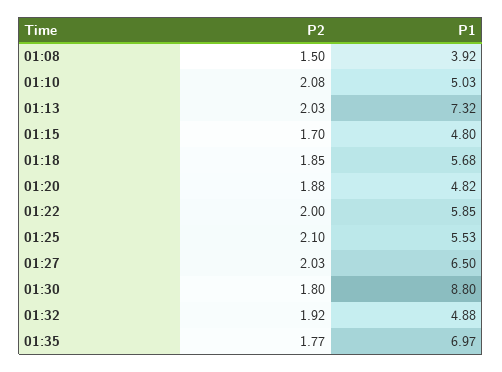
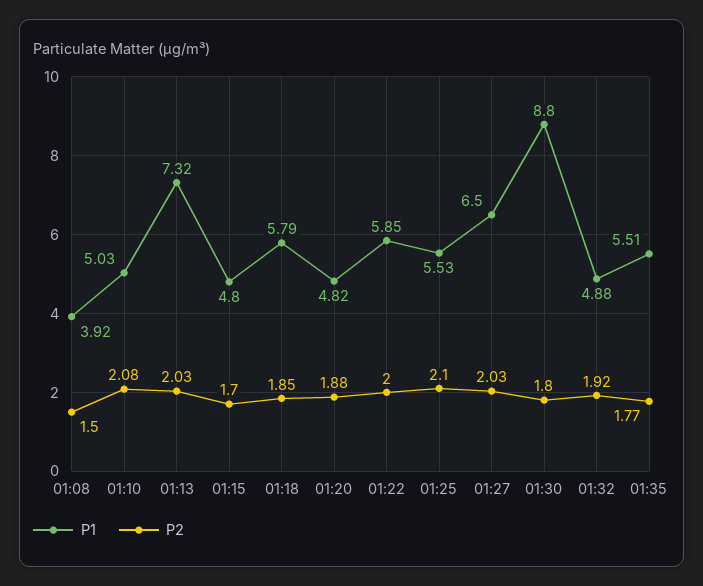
  {
    "P2": {
      "01:08": 1.5,
      "01:10": 2.08,
      "01:13": 2.03,
      "01:15": 1.7,
      "01:18": 1.85,
      "01:20": 1.88,
      "01:22": 2,
      "01:25": 2.1,
      "01:27": 2.03,
      "01:30": 1.8,
      "01:32": 1.92,
      "01:35": 1.77
    },
    "P1": {
      "01:08": 3.92,
      "01:10": 5.03,
      "01:13": 7.32,
      "01:15": 4.8,
-     "01:18": 5.68,
+     "01:18": 5.79,
      "01:20": 4.82,
      "01:22": 5.85,
      "01:25": 5.53,
      "01:27": 6.5,
      "01:30": 8.8,
      "01:32": 4.88,
-     "01:35": 6.97
+     "01:35": 5.51
    }
  }

